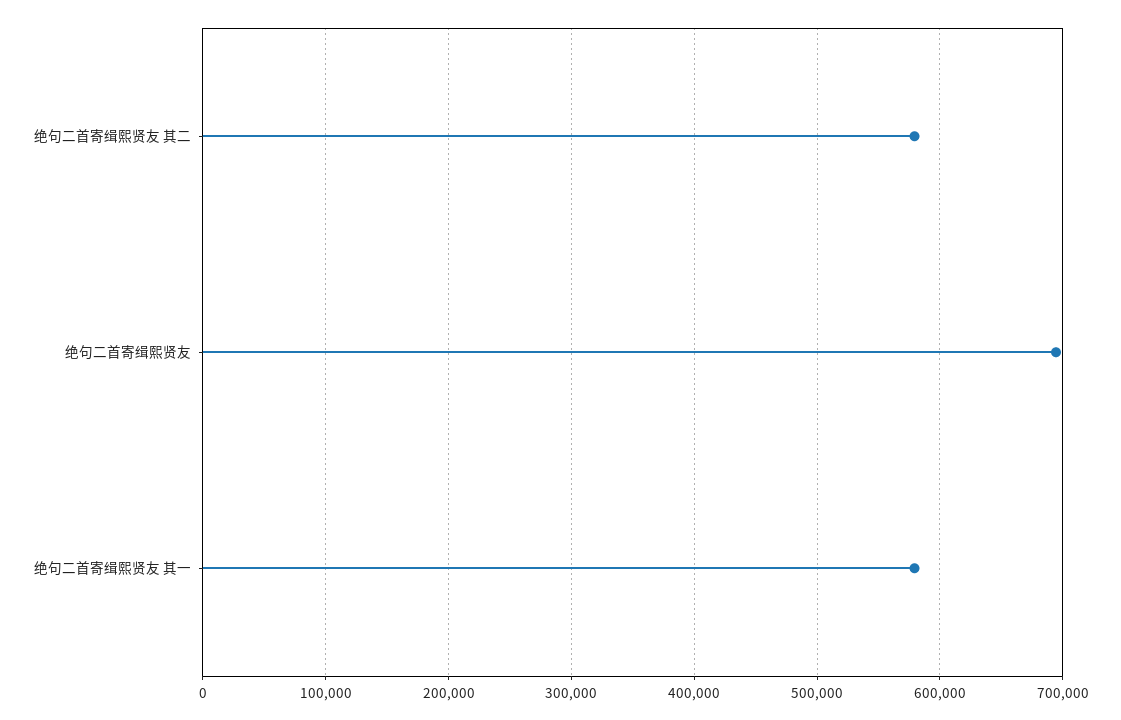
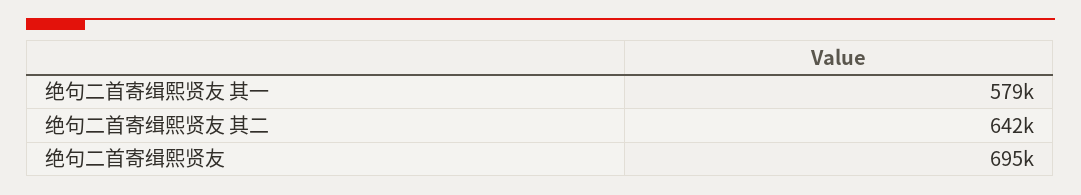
  {
-   "绝句二首寄缉熙贤友 其二": 580000,
+   "绝句二首寄缉熙贤友 其二": 642000,
    "绝句二首寄缉熙贤友": 695000,
    "绝句二首寄缉熙贤友 其一": 579000
  }

